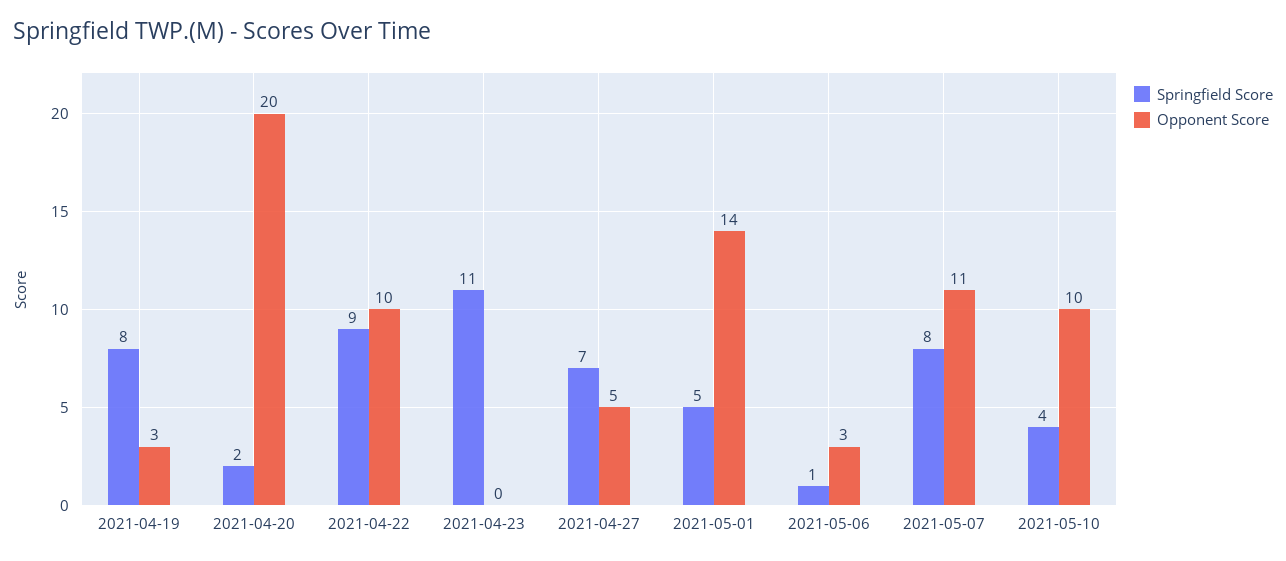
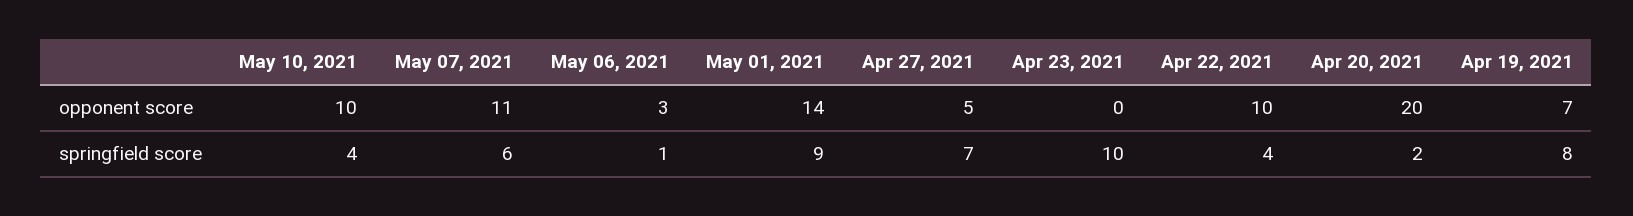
  {
    "Springfield Score": {
      "2021-04-19": 8,
      "2021-04-20": 2,
-     "2021-04-22": 9,
+     "2021-04-22": 4,
-     "2021-04-23": 11,
+     "2021-04-23": 10,
      "2021-04-27": 7,
-     "2021-05-01": 5,
+     "2021-05-01": 9,
      "2021-05-06": 1,
-     "2021-05-07": 8,
+     "2021-05-07": 6,
      "2021-05-10": 4
    },
    "Opponent Score": {
-     "2021-04-19": 3,
+     "2021-04-19": 7,
      "2021-04-20": 20,
      "2021-04-22": 10,
      "2021-04-23": 0,
      "2021-04-27": 5,
      "2021-05-01": 14,
      "2021-05-06": 3,
      "2021-05-07": 11,
      "2021-05-10": 10
    }
  }

